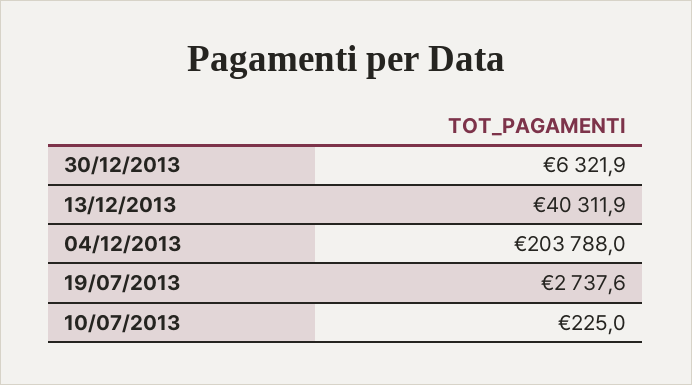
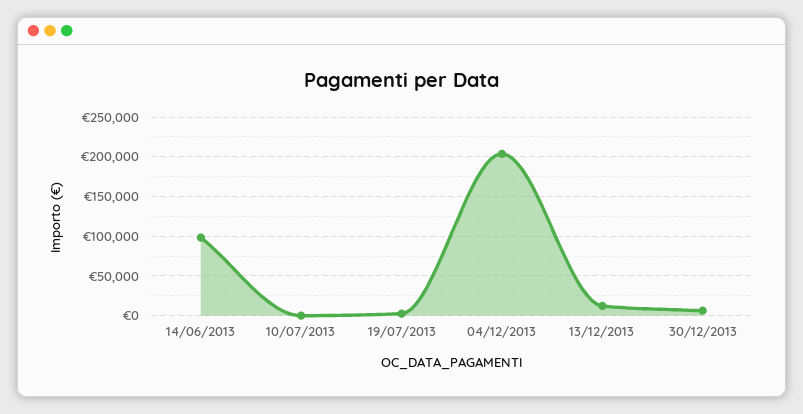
  {
    "30/12/2013": 6321.9,
-   "13/12/2013": 40311.9,
+   "13/12/2013": 10000,
    "04/12/2013": 203788,
    "19/07/2013": 2737.6,
-   "10/07/2013": 225
+   "10/07/2013": 225,
+   "14/06/2013": 100000
  }

